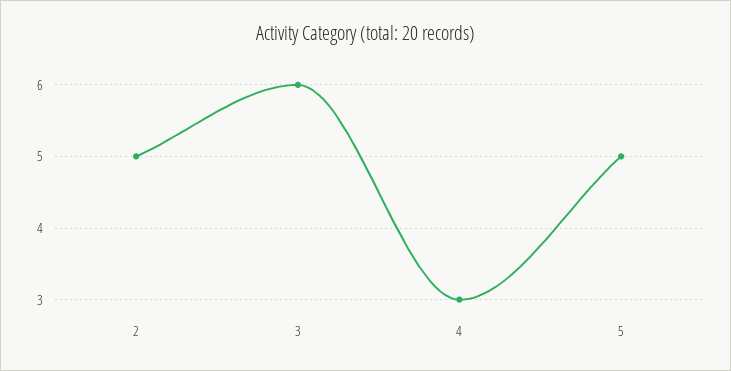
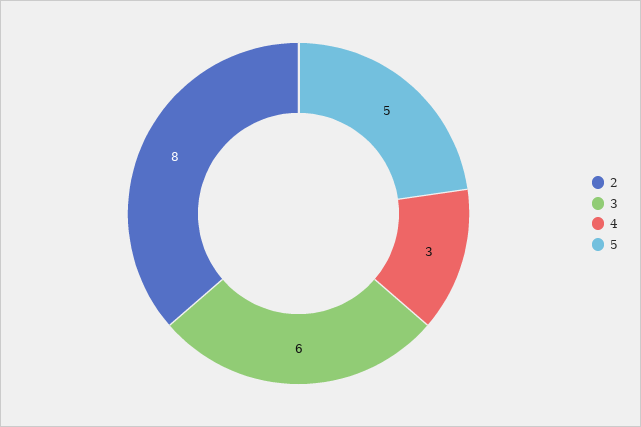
  {
-   "2": 5,
+   "2": 8,
    "3": 6,
    "4": 3,
    "5": 5
  }

